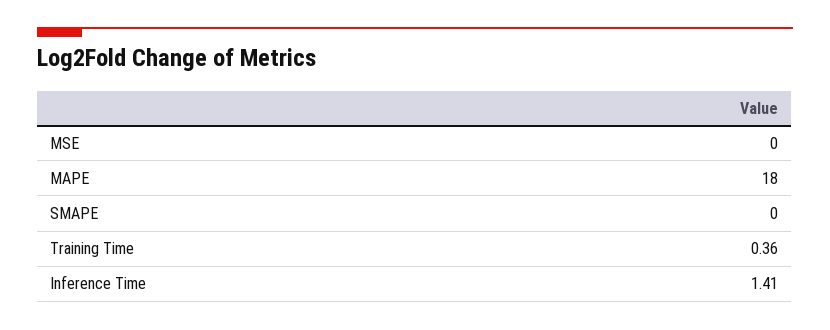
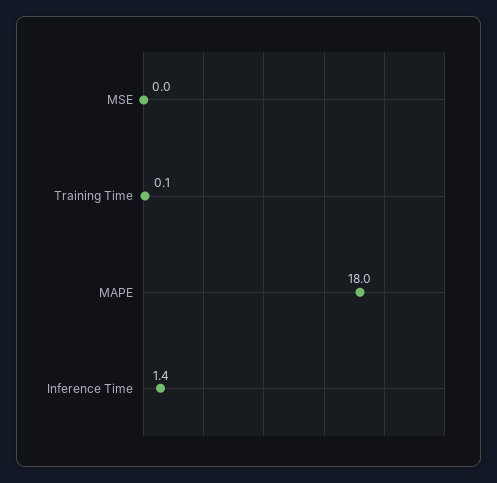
  {
    "MSE": 0,
    "MAPE": 18,
-   "SMAPE": 0,
-   "Training Time": 0.36,
+   "Training Time": 0.1,
    "Inference Time": 1.41
  }

